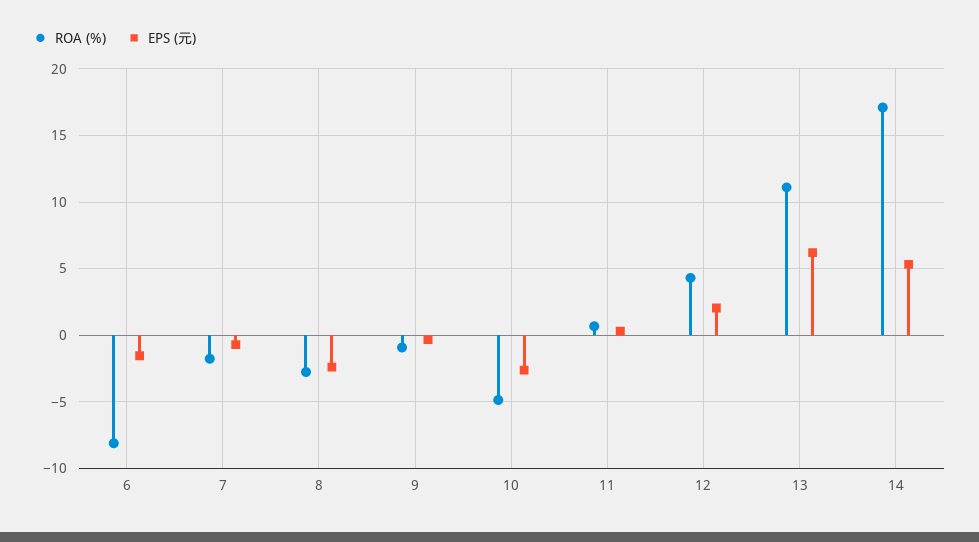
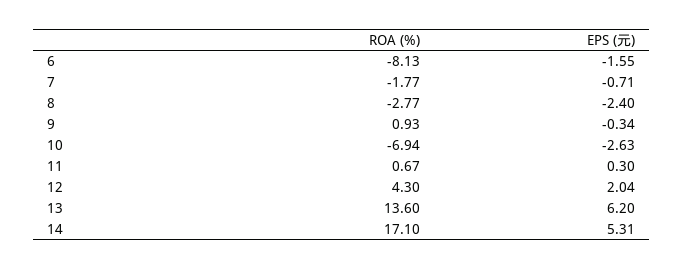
  {
    "ROA (%)": {
      "6": -8.13,
      "7": -1.77,
      "8": -2.77,
-     "9": -1,
+     "9": 0.93,
-     "10": -5,
+     "10": -6.94,
      "11": 0.67,
      "12": 4.3,
-     "13": 11,
+     "13": 13.6,
      "14": 17.1
    },
    "EPS (元)": {
      "6": -1.55,
      "7": -0.71,
      "8": -2.4,
      "9": -0.34,
      "10": -2.63,
      "11": 0.3,
      "12": 2.04,
      "13": 6.2,
      "14": 5.31
    }
  }

